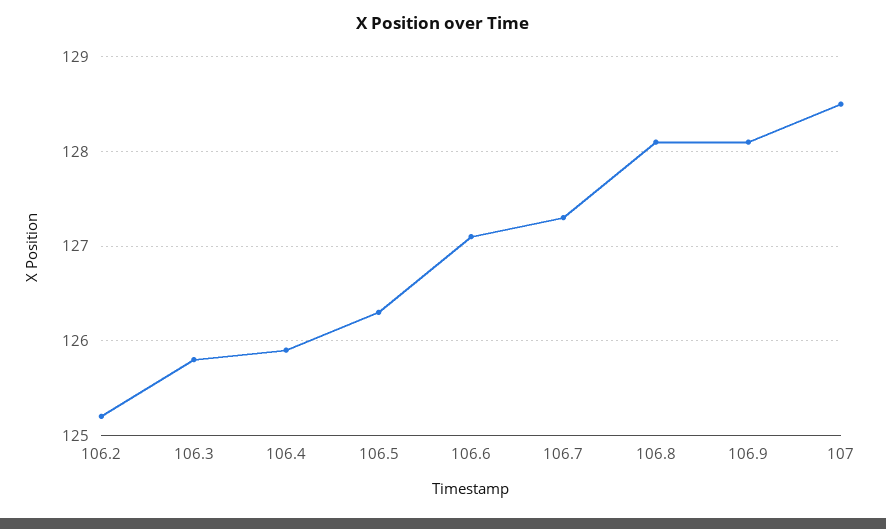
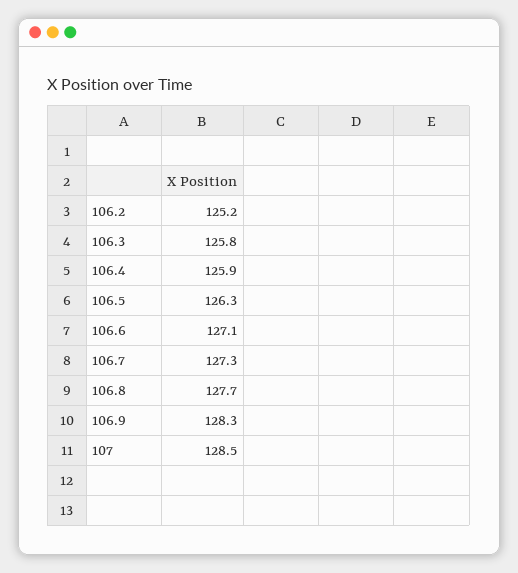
  {
    "106.2": 125.2,
    "106.3": 125.8,
    "106.4": 125.9,
    "106.5": 126.3,
    "106.6": 127.1,
    "106.7": 127.3,
-   "106.8": 128.1,
+   "106.8": 127.7,
-   "106.9": 128.1,
+   "106.9": 128.3,
    "107": 128.5
  }

